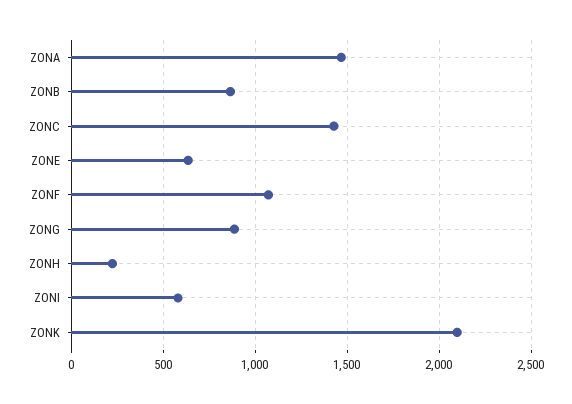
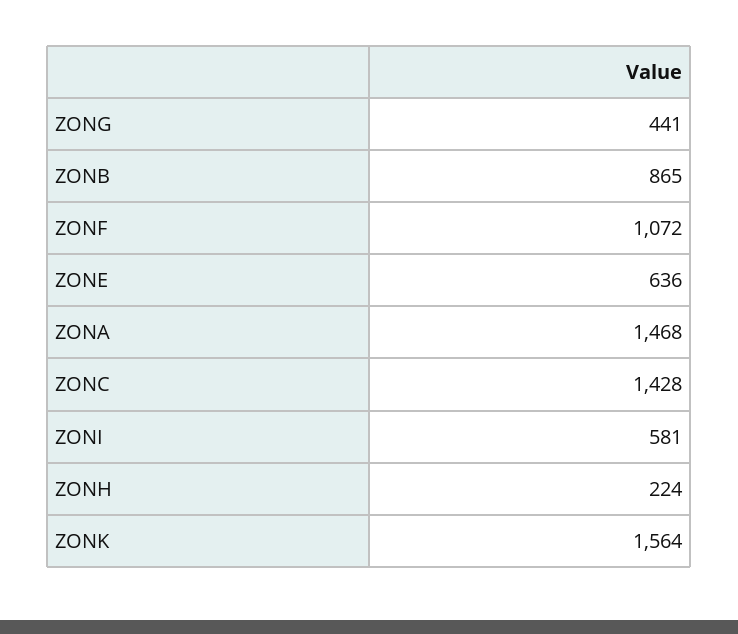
  {
    "ZONA": 1468,
    "ZONB": 865,
    "ZONC": 1428,
    "ZONE": 636,
    "ZONF": 1072,
-   "ZONG": 900,
+   "ZONG": 441,
    "ZONH": 224,
    "ZONI": 581,
-   "ZONK": 2100
+   "ZONK": 1564
  }

